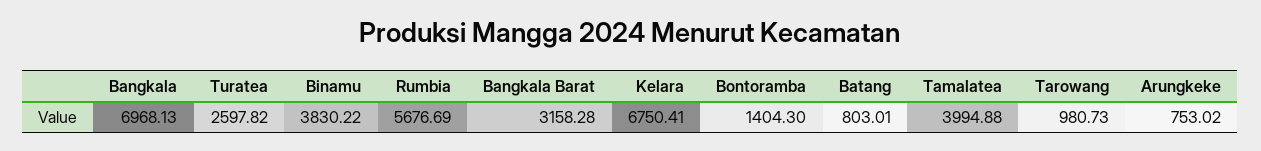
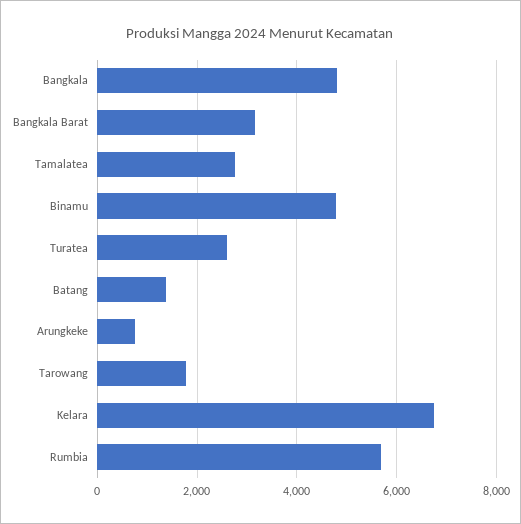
  {
-   "Bangkala": 6968.13,
+   "Bangkala": 4800,
    "Turatea": 2597.82,
-   "Binamu": 3830.22,
+   "Binamu": 4800,
    "Rumbia": 5676.69,
    "Bangkala Barat": 3158.28,
    "Kelara": 6750.41,
-   "Bontoramba": 1404.3,
-   "Batang": 803.01,
+   "Batang": 1400,
-   "Tamalatea": 3994.88,
+   "Tamalatea": 2800,
-   "Tarowang": 980.73,
+   "Tarowang": 1800,
    "Arungkeke": 753.02
  }

